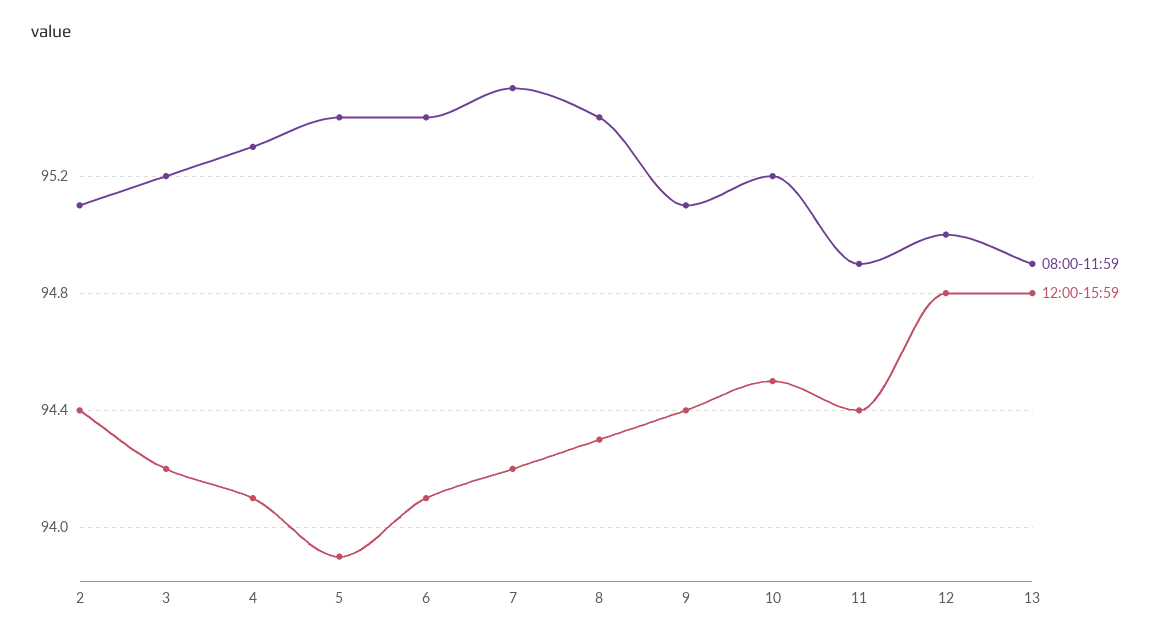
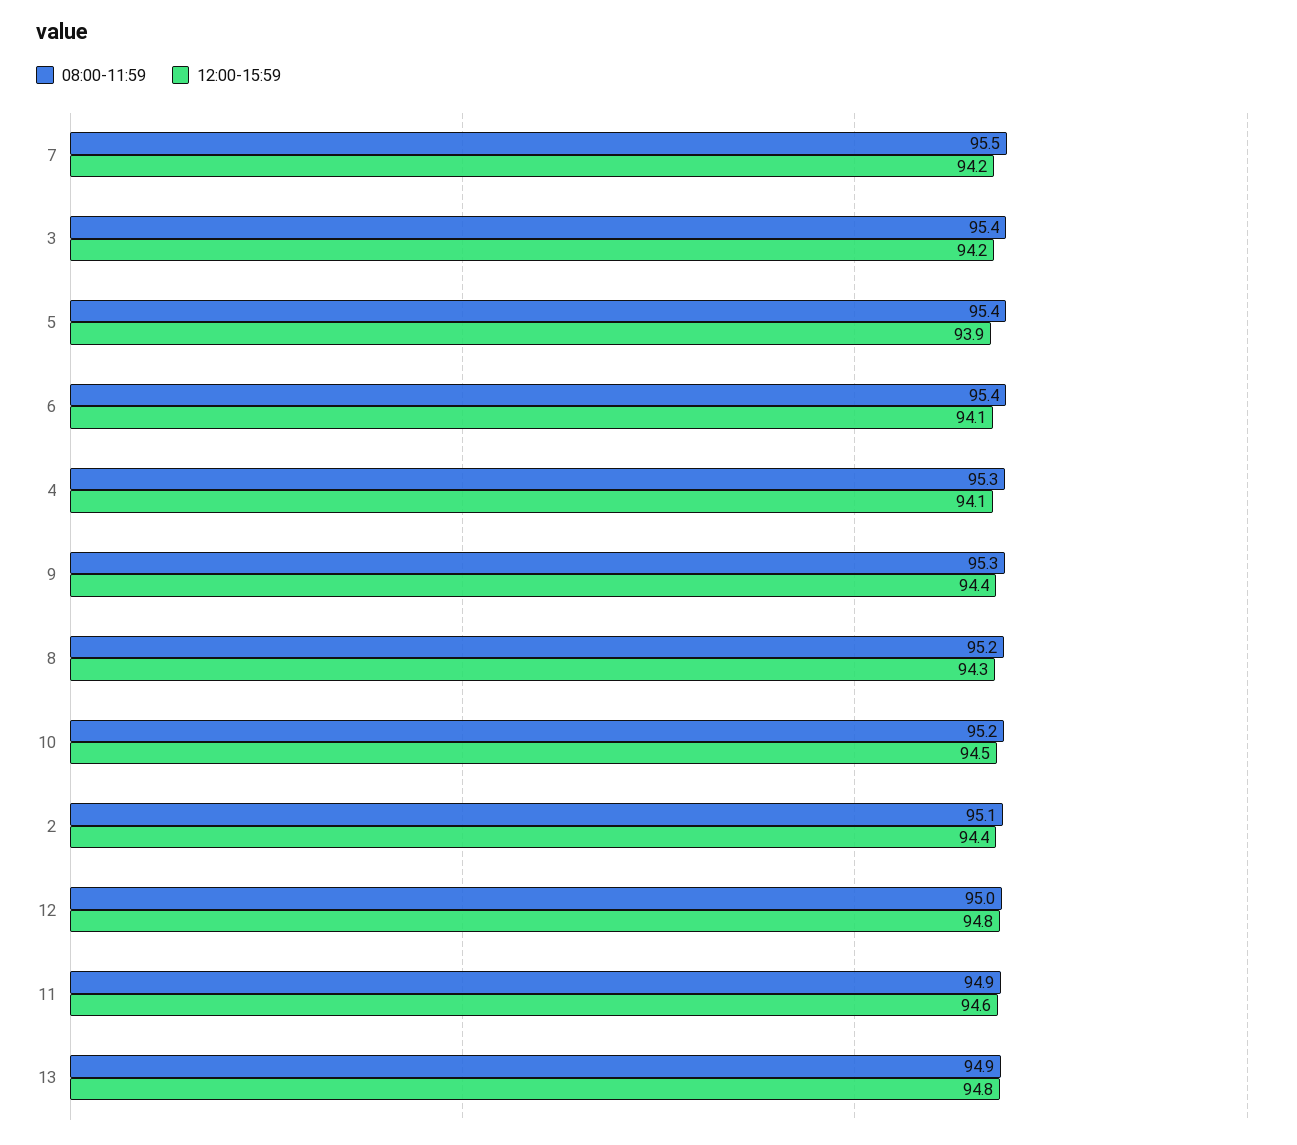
  {
    "08:00-11:59": {
      "2": 95.1,
-     "3": 95.2,
+     "3": 95.4,
      "4": 95.3,
      "5": 95.4,
      "6": 95.4,
      "7": 95.5,
-     "8": 95.4,
+     "8": 95.2,
-     "9": 95.1,
+     "9": 95.3,
      "10": 95.2,
      "11": 94.9,
      "12": 95,
      "13": 94.9
    },
    "12:00-15:59": {
      "2": 94.4,
      "3": 94.2,
      "4": 94.1,
      "5": 93.9,
      "6": 94.1,
      "7": 94.2,
      "8": 94.3,
      "9": 94.4,
      "10": 94.5,
-     "11": 94.4,
+     "11": 94.6,
      "12": 94.8,
      "13": 94.8
    }
  }

